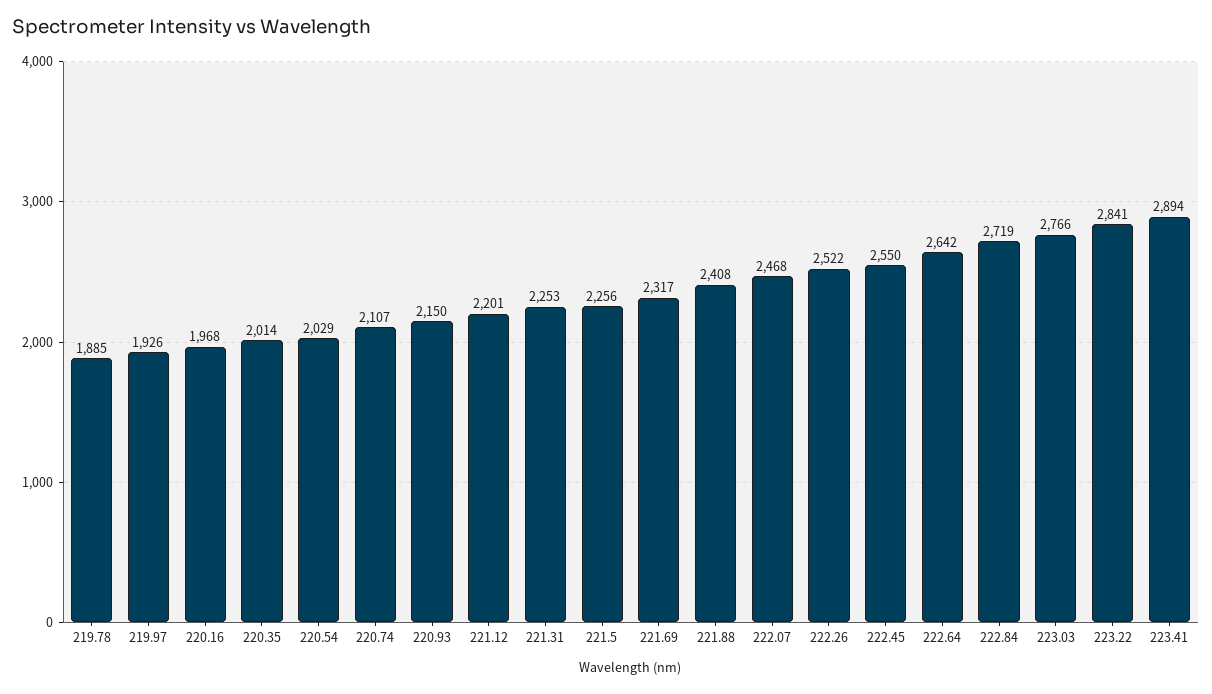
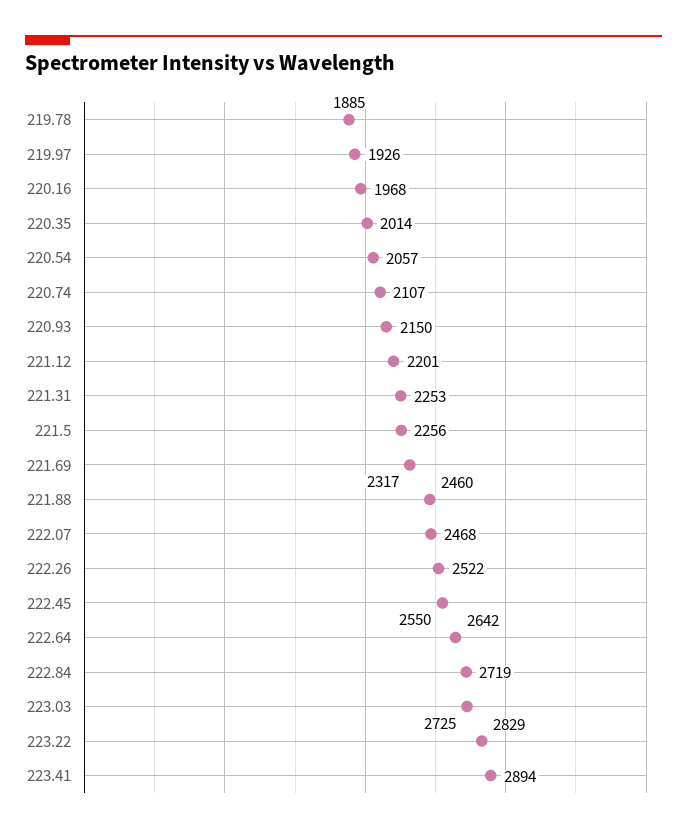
  {
    "219.78": 1885,
    "219.97": 1926,
    "220.16": 1968,
    "220.35": 2014,
-   "220.54": 2029,
+   "220.54": 2057,
    "220.74": 2107,
    "220.93": 2150,
    "221.12": 2201,
    "221.31": 2253,
    "221.5": 2256,
    "221.69": 2317,
-   "221.88": 2408,
+   "221.88": 2460,
    "222.07": 2468,
    "222.26": 2522,
    "222.45": 2550,
    "222.64": 2642,
    "222.84": 2719,
-   "223.03": 2766,
+   "223.03": 2725,
-   "223.22": 2841,
+   "223.22": 2829,
    "223.41": 2894
  }

